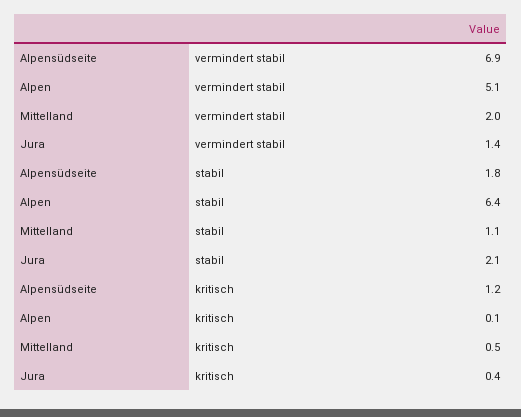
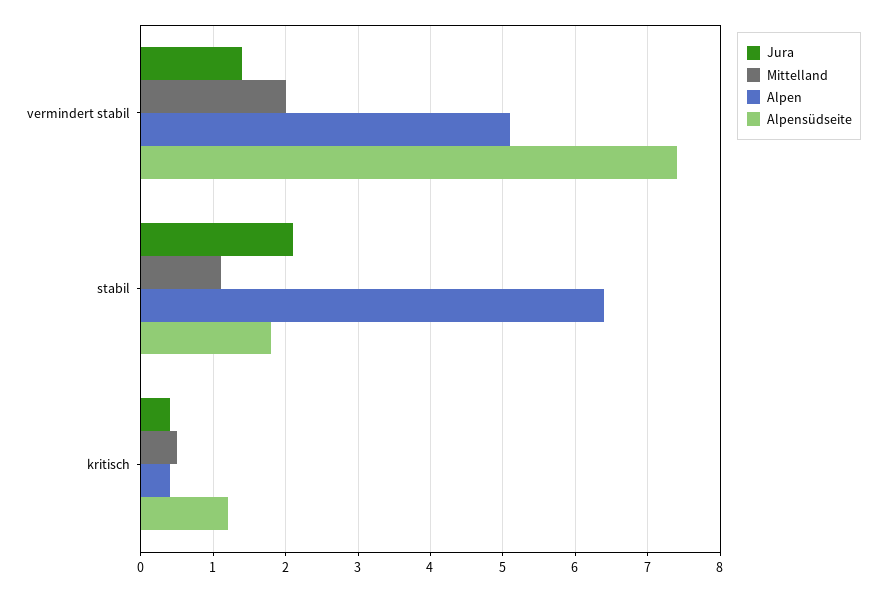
  {
    "Alpensüdseite": {
-     "vermindert stabil": 6.9,
+     "vermindert stabil": 7.4,
      "stabil": 1.8,
      "kritisch": 1.2
    },
    "Alpen": {
      "vermindert stabil": 5.1,
      "stabil": 6.4,
-     "kritisch": 0.1
+     "kritisch": 0.4
    },
    "Mittelland": {
      "vermindert stabil": 2,
      "stabil": 1.1,
      "kritisch": 0.5
    },
    "Jura": {
      "vermindert stabil": 1.4,
      "stabil": 2.1,
      "kritisch": 0.4
    }
  }

